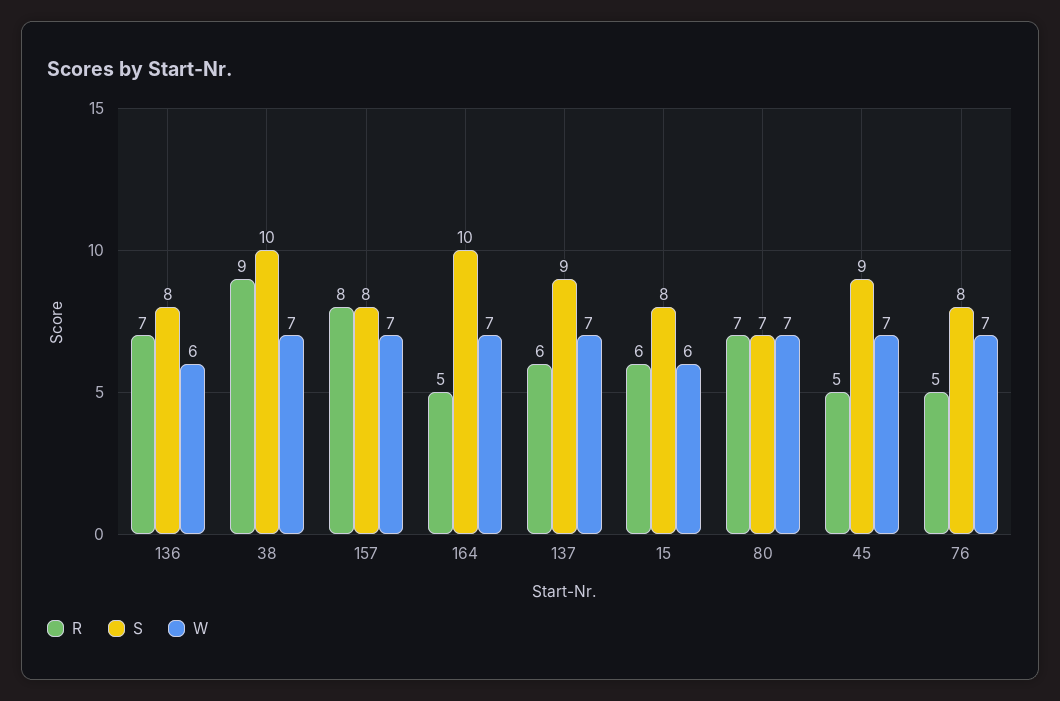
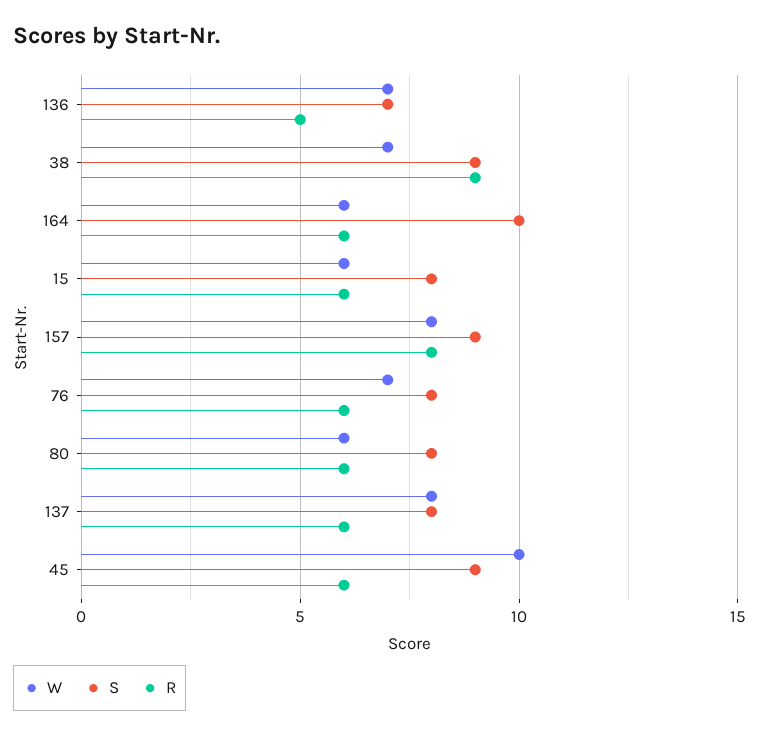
  {
    "R": {
-     "136": 7,
+     "136": 5,
      "38": 9,
      "157": 8,
-     "164": 5,
+     "164": 6,
      "137": 6,
      "15": 6,
-     "80": 7,
+     "80": 6,
-     "45": 5,
+     "45": 6,
-     "76": 5
+     "76": 6
    },
    "S": {
-     "136": 8,
+     "136": 7,
-     "38": 10,
+     "38": 9,
-     "157": 8,
+     "157": 9,
      "164": 10,
-     "137": 9,
+     "137": 8,
      "15": 8,
-     "80": 7,
+     "80": 8,
      "45": 9,
      "76": 8
    },
    "W": {
-     "136": 6,
+     "136": 7,
      "38": 7,
-     "157": 7,
+     "157": 8,
-     "164": 7,
+     "164": 6,
-     "137": 7,
+     "137": 8,
      "15": 6,
-     "80": 7,
+     "80": 6,
-     "45": 7,
+     "45": 10,
      "76": 7
    }
  }

